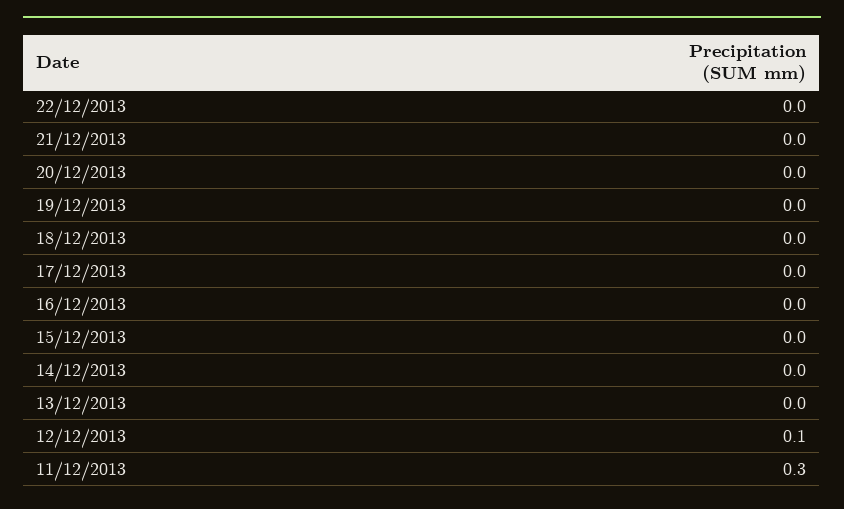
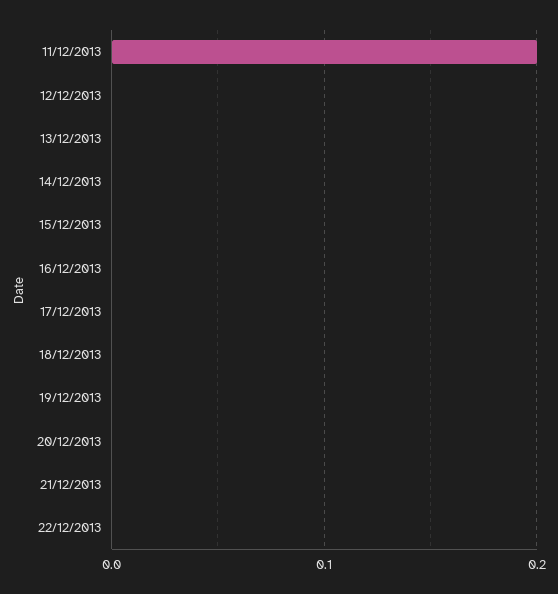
  {
    "22/12/2013": 0,
    "21/12/2013": 0,
    "20/12/2013": 0,
    "19/12/2013": 0,
    "18/12/2013": 0,
    "17/12/2013": 0,
    "16/12/2013": 0,
    "15/12/2013": 0,
    "14/12/2013": 0,
    "13/12/2013": 0,
-   "12/12/2013": 0.1,
+   "12/12/2013": 0,
-   "11/12/2013": 0.3
+   "11/12/2013": 0.2
  }

